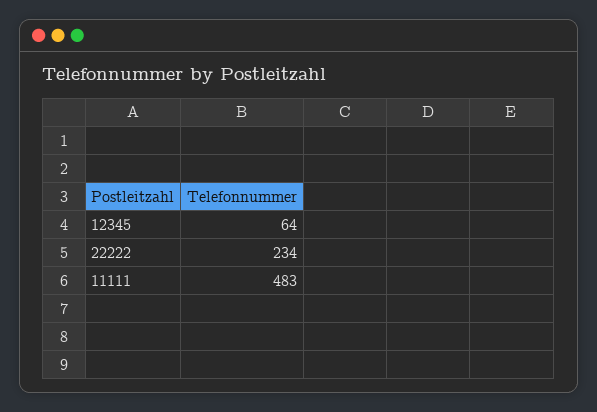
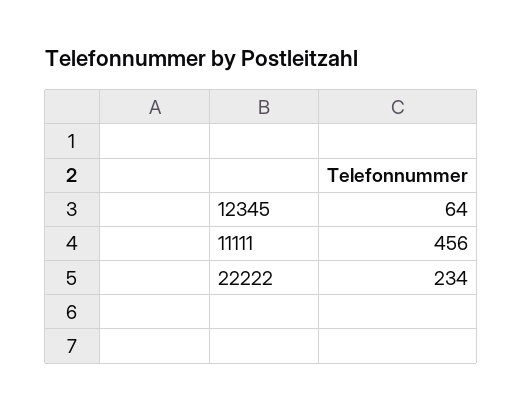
  {
    "12345": 64,
    "22222": 234,
-   "11111": 483
+   "11111": 456
  }

